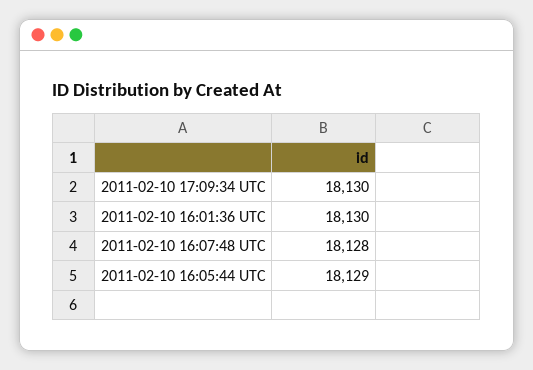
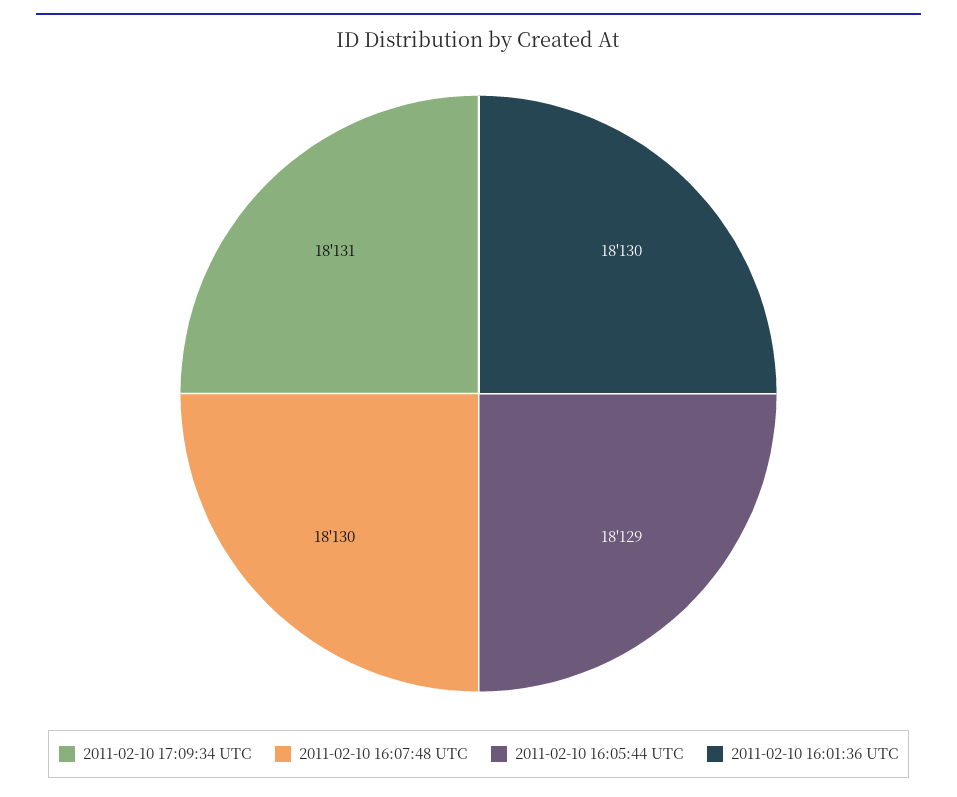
  {
-   "2011-02-10 17:09:34 UTC": 18130,
+   "2011-02-10 17:09:34 UTC": 18131,
    "2011-02-10 16:01:36 UTC": 18130,
-   "2011-02-10 16:07:48 UTC": 18128,
+   "2011-02-10 16:07:48 UTC": 18130,
    "2011-02-10 16:05:44 UTC": 18129
  }

